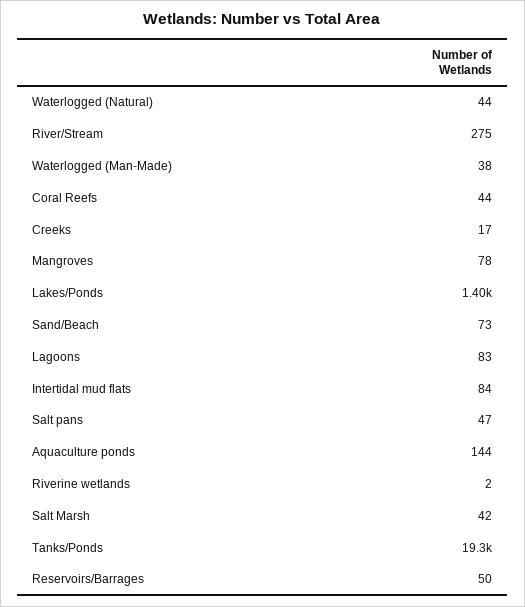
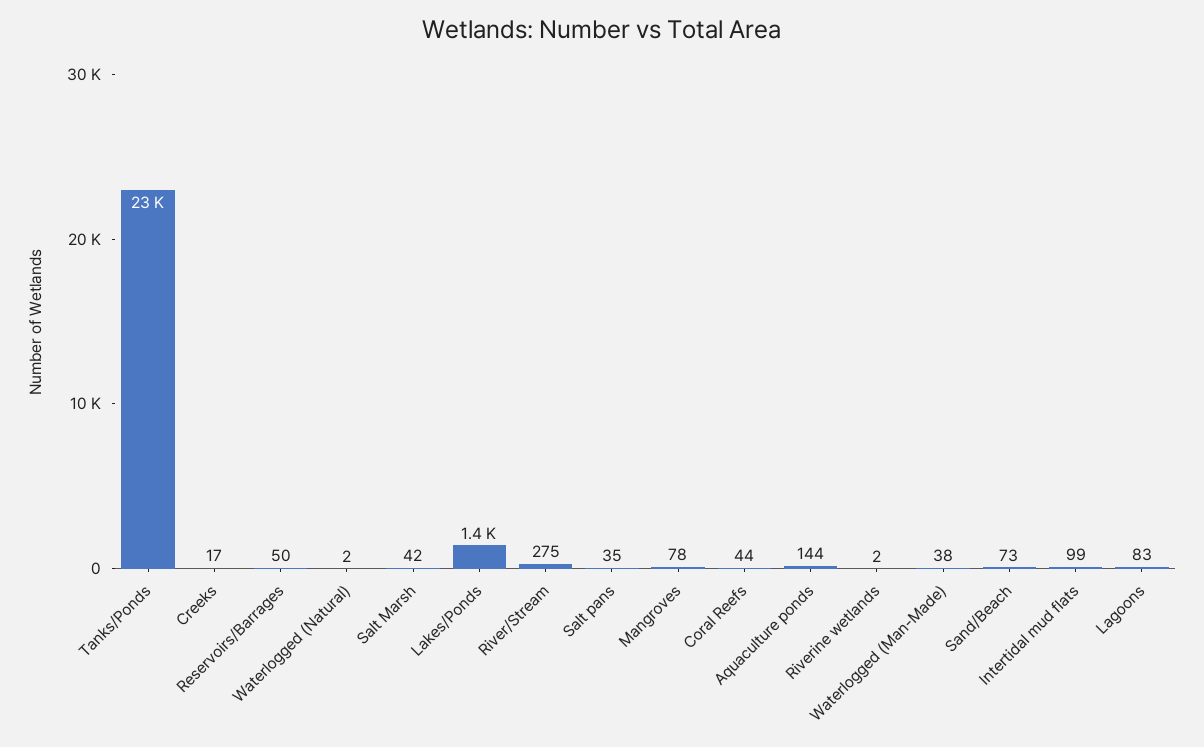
  {
-   "Waterlogged (Natural)": 44,
+   "Waterlogged (Natural)": 2,
    "River/Stream": 275,
    "Waterlogged (Man-Made)": 38,
    "Coral Reefs": 44,
    "Creeks": 17,
    "Mangroves": 78,
    "Lakes/Ponds": 1400,
    "Sand/Beach": 73,
    "Lagoons": 83,
-   "Intertidal mud flats": 84,
+   "Intertidal mud flats": 99,
-   "Salt pans": 47,
+   "Salt pans": 35,
    "Aquaculture ponds": 144,
    "Riverine wetlands": 2,
    "Salt Marsh": 42,
-   "Tanks/Ponds": 19300,
+   "Tanks/Ponds": 23000,
    "Reservoirs/Barrages": 50
  }

